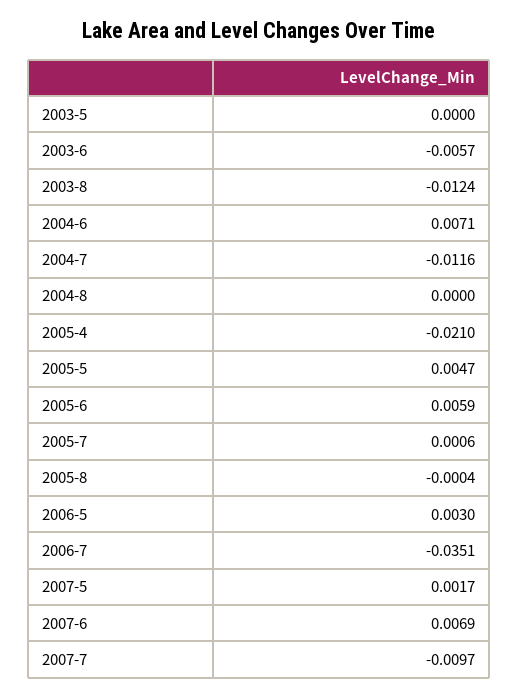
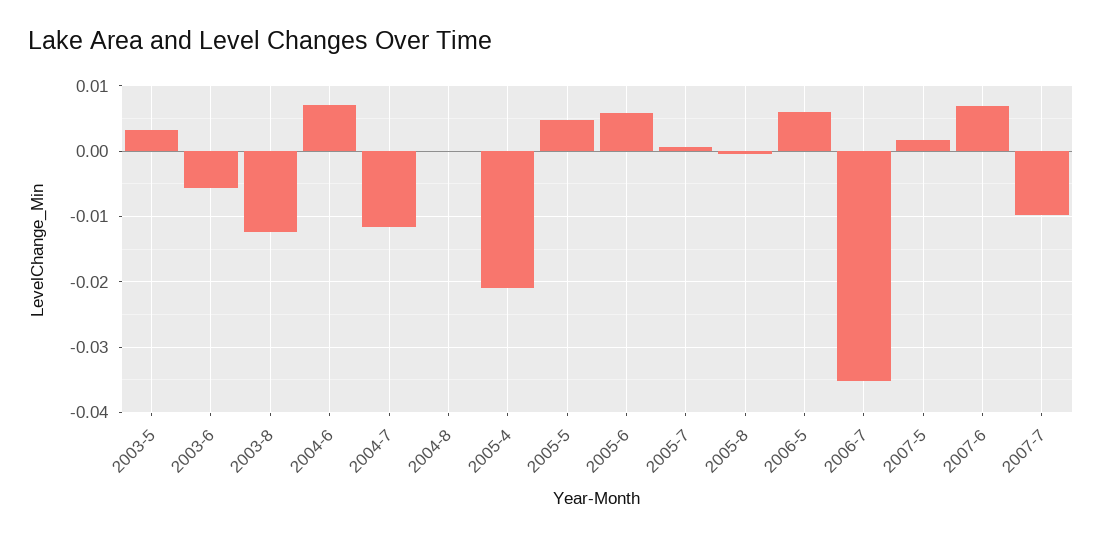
  {
-   "2003-5": 0,
+   "2003-5": 0.003,
    "2003-6": -0.0057,
    "2003-8": -0.0124,
    "2004-6": 0.0071,
    "2004-7": -0.0116,
    "2004-8": 0,
    "2005-4": -0.021,
    "2005-5": 0.0047,
    "2005-6": 0.0059,
    "2005-7": 0.0006,
    "2005-8": -0.0004,
-   "2006-5": 0.003,
+   "2006-5": 0.006,
    "2006-7": -0.0351,
    "2007-5": 0.0017,
    "2007-6": 0.0069,
    "2007-7": -0.0097
  }

